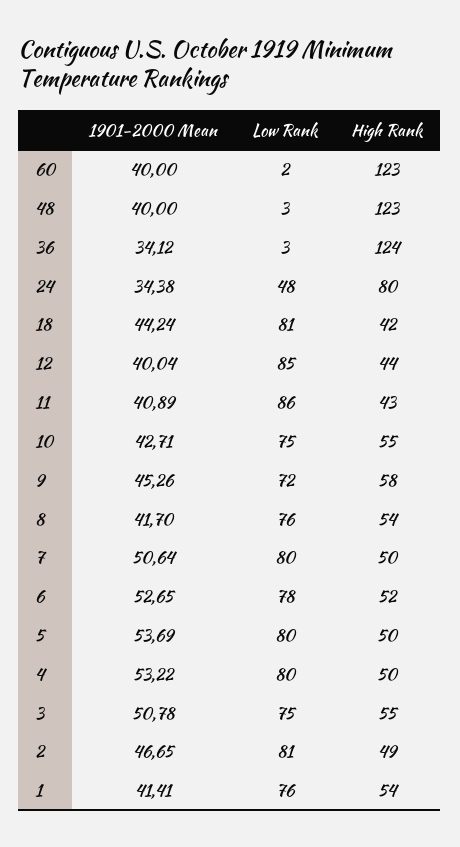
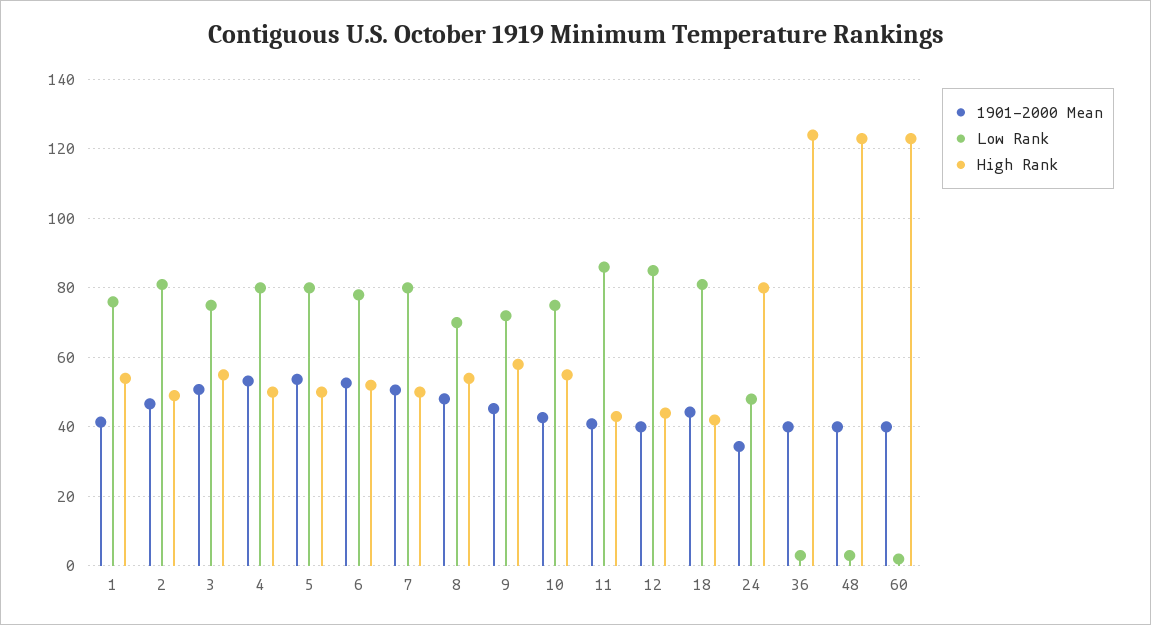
  {
    "1901-2000 Mean": {
      "60": 40,
      "48": 40,
-     "36": 34.12,
+     "36": 40,
      "24": 34.38,
      "18": 44.24,
      "12": 40.04,
      "11": 40.89,
      "10": 42.71,
      "9": 45.26,
-     "8": 41.7,
+     "8": 48,
      "7": 50.64,
      "6": 52.65,
      "5": 53.69,
      "4": 53.22,
      "3": 50.78,
      "2": 46.65,
      "1": 41.41
    },
    "Low Rank": {
      "60": 2,
      "48": 3,
      "36": 3,
      "24": 48,
      "18": 81,
      "12": 85,
      "11": 86,
      "10": 75,
      "9": 72,
-     "8": 76,
+     "8": 70,
      "7": 80,
      "6": 78,
      "5": 80,
      "4": 80,
      "3": 75,
      "2": 81,
      "1": 76
    },
    "High Rank": {
      "60": 123,
      "48": 123,
      "36": 124,
      "24": 80,
      "18": 42,
      "12": 44,
      "11": 43,
      "10": 55,
      "9": 58,
      "8": 54,
      "7": 50,
      "6": 52,
      "5": 50,
      "4": 50,
      "3": 55,
      "2": 49,
      "1": 54
    }
  }

